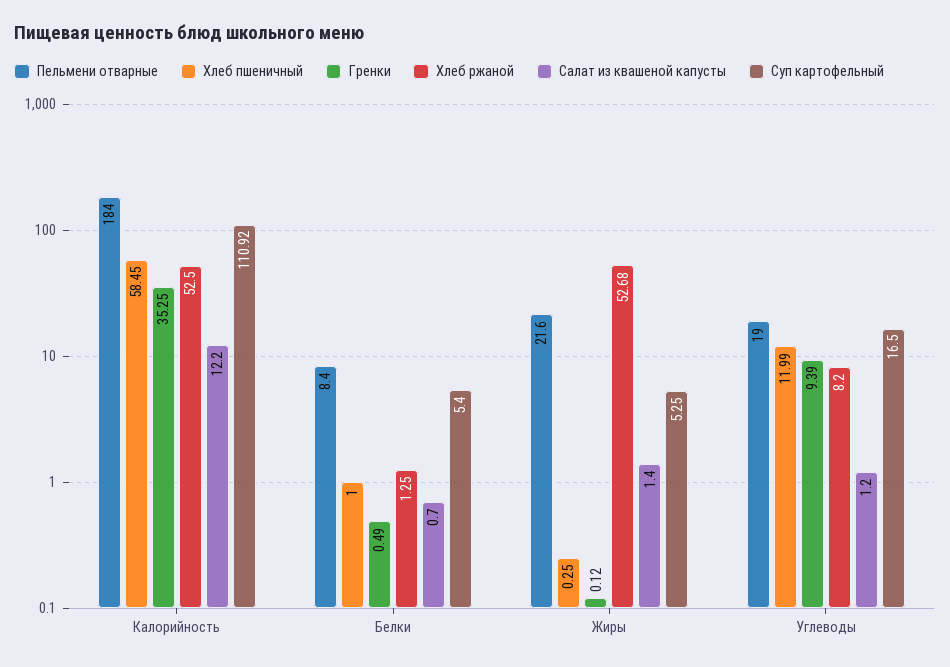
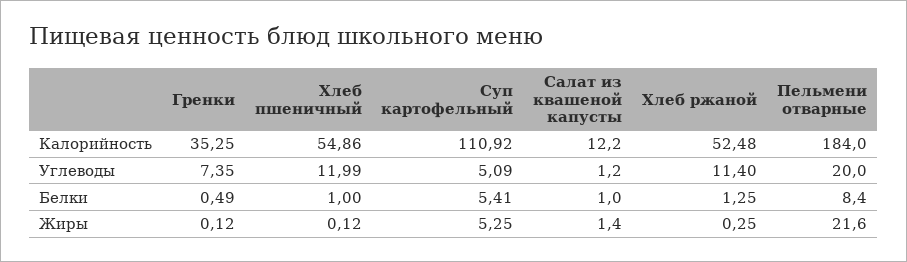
  {
    "Пельмени отварные": {
      "Калорийность": 184,
      "Белки": 8.4,
      "Жиры": 21.6,
-     "Углеводы": 19
+     "Углеводы": 20
    },
    "Хлеб пшеничный": {
-     "Калорийность": 58.45,
+     "Калорийность": 54.86,
      "Белки": 1,
-     "Жиры": 0.25,
+     "Жиры": 0.12,
      "Углеводы": 11.99
    },
    "Гренки": {
      "Калорийность": 35.25,
      "Белки": 0.49,
      "Жиры": 0.12,
-     "Углеводы": 9.39
+     "Углеводы": 7.35
    },
    "Хлеб ржаной": {
-     "Калорийность": 52.5,
+     "Калорийность": 52.48,
      "Белки": 1.25,
-     "Жиры": 52.68,
+     "Жиры": 0.25,
-     "Углеводы": 8.2
+     "Углеводы": 11.4
    },
    "Салат из квашеной капусты": {
      "Калорийность": 12.2,
-     "Белки": 0.7,
+     "Белки": 1,
      "Жиры": 1.4,
      "Углеводы": 1.2
    },
    "Суп картофельный": {
      "Калорийность": 110.92,
-     "Белки": 5.4,
+     "Белки": 5.41,
      "Жиры": 5.25,
-     "Углеводы": 16.5
+     "Углеводы": 5.09
    }
  }

